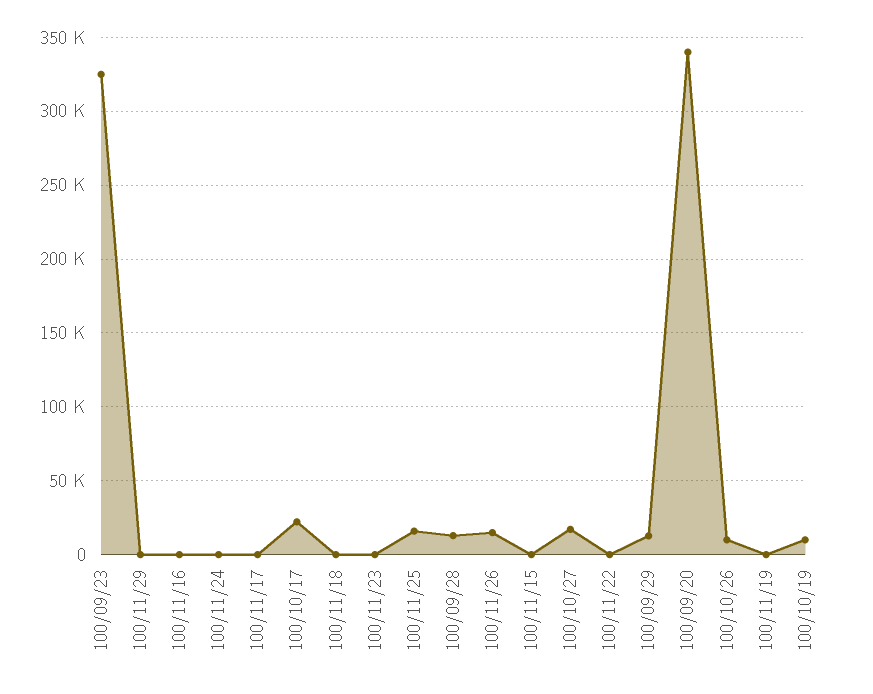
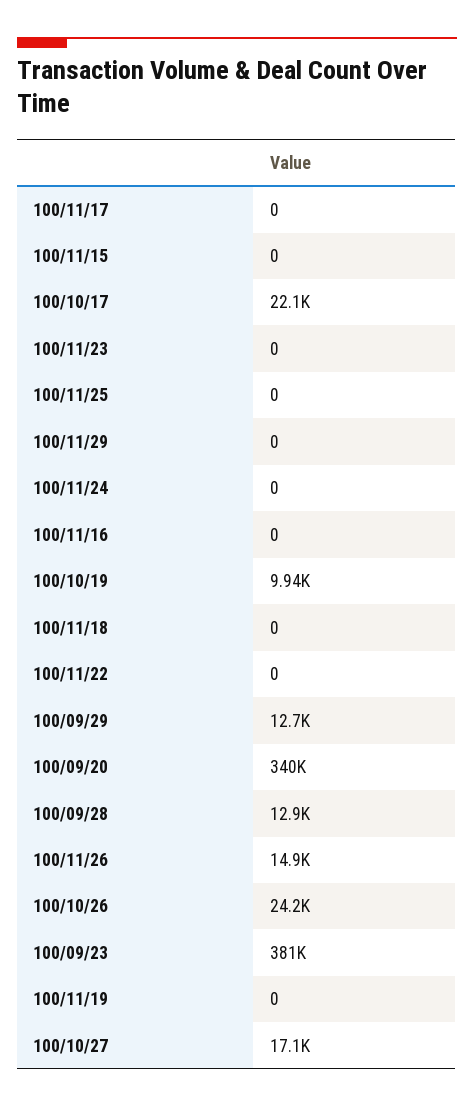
  {
-   "100/09/23": 325000,
+   "100/09/23": 381000,
    "100/11/29": 0,
    "100/11/16": 0,
    "100/11/24": 0,
    "100/11/17": 0,
    "100/10/17": 22100,
    "100/11/18": 0,
    "100/11/23": 0,
-   "100/11/25": 15000,
+   "100/11/25": 0,
    "100/09/28": 12900,
    "100/11/26": 14900,
    "100/11/15": 0,
    "100/10/27": 17100,
    "100/11/22": 0,
    "100/09/29": 12700,
    "100/09/20": 340000,
-   "100/10/26": 10000,
+   "100/10/26": 24200,
    "100/11/19": 0,
    "100/10/19": 9940
  }

